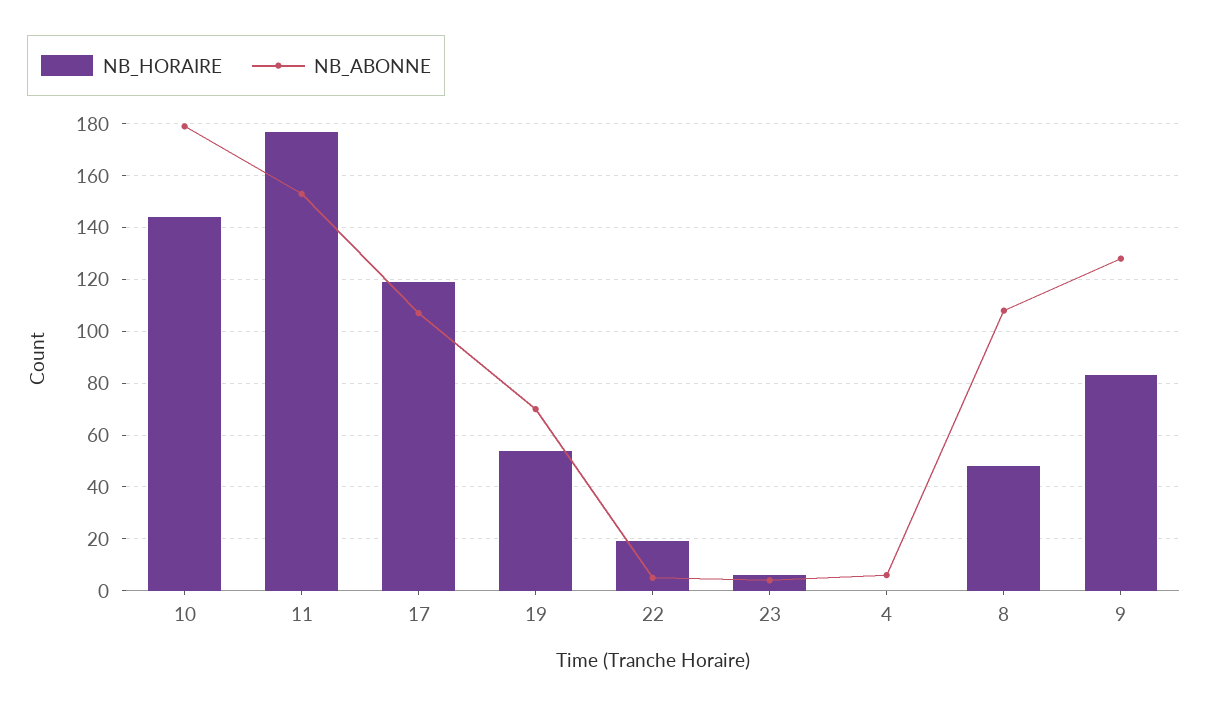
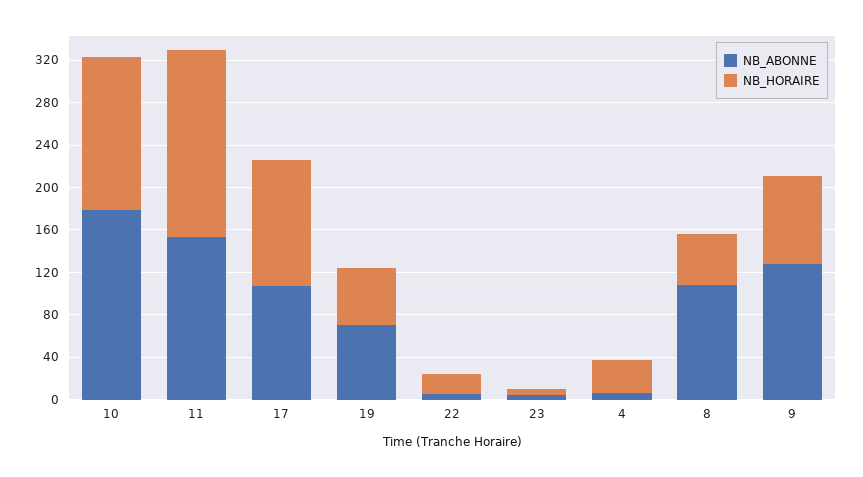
  {
    "NB_HORAIRE": {
      "10": 145,
      "11": 175,
      "17": 120,
      "19": 55,
      "22": 20,
      "23": 5,
-     "4": 0,
+     "4": 30,
      "8": 50,
      "9": 85
    },
    "NB_ABONNE": {
      "10": 180,
      "11": 155,
      "17": 105,
      "19": 70,
      "22": 5,
      "23": 5,
      "4": 5,
      "8": 110,
      "9": 130
    }
  }

